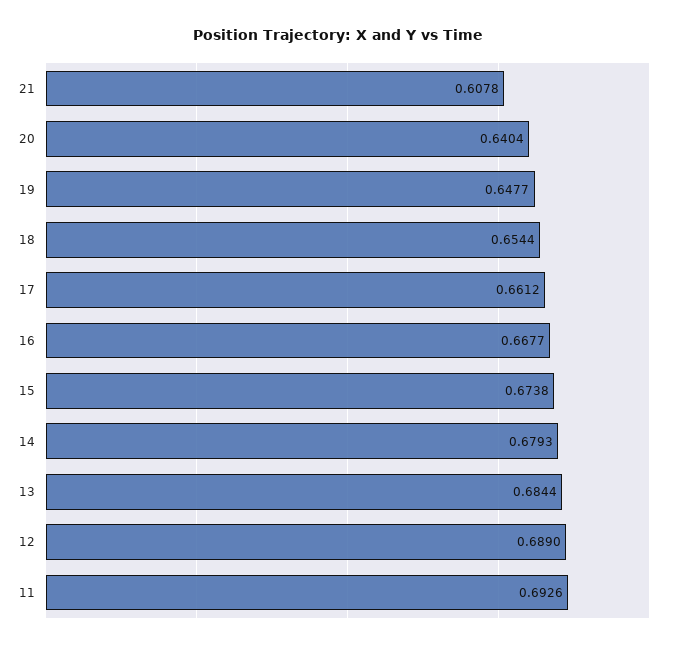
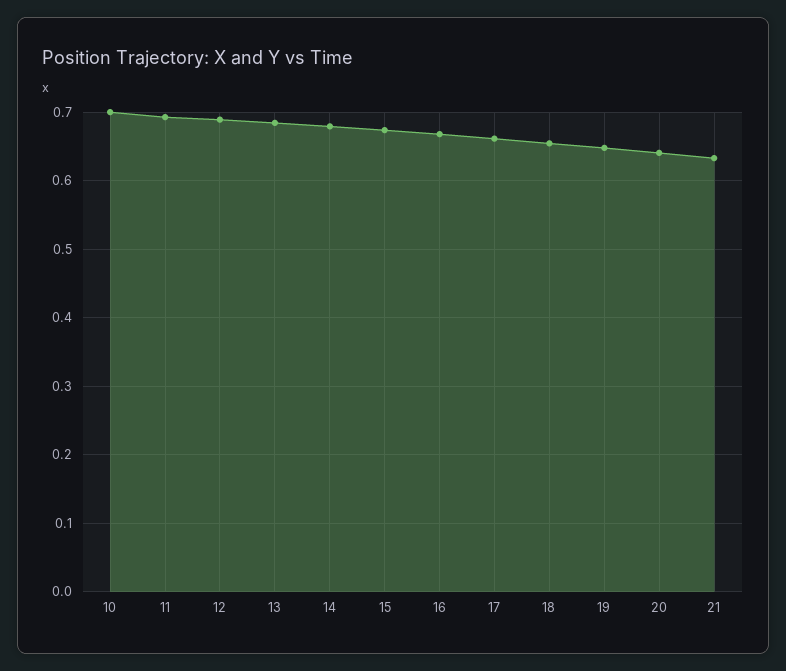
  {
-   "21": 0.6078,
+   "21": 0.63,
    "20": 0.6404,
    "19": 0.6477,
    "18": 0.6544,
    "17": 0.6612,
    "16": 0.6677,
    "15": 0.6738,
    "14": 0.6793,
    "13": 0.6844,
    "12": 0.689,
-   "11": 0.6926
+   "11": 0.6926,
+   "10": 0.7
  }

